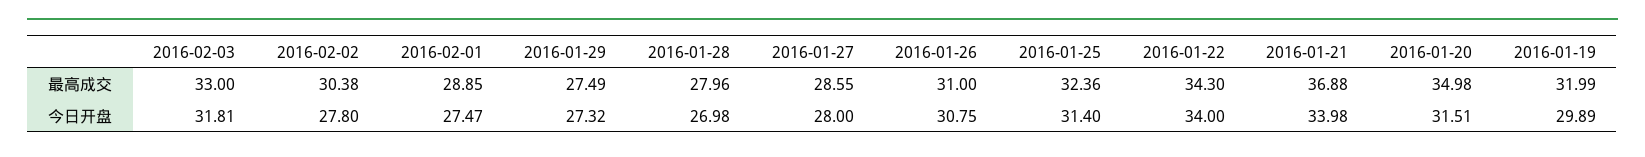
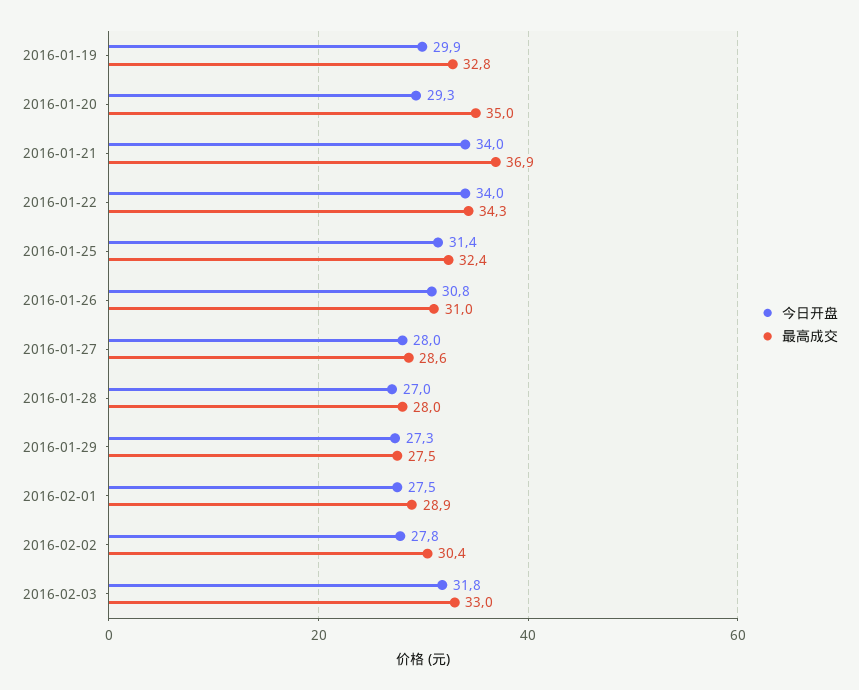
  {
    "最高成交": {
      "2016-02-03": 33,
      "2016-02-02": 30.38,
      "2016-02-01": 28.85,
      "2016-01-29": 27.49,
      "2016-01-28": 27.96,
      "2016-01-27": 28.55,
      "2016-01-26": 31,
      "2016-01-25": 32.36,
      "2016-01-22": 34.3,
      "2016-01-21": 36.88,
      "2016-01-20": 34.98,
-     "2016-01-19": 31.99
+     "2016-01-19": 32.8
    },
    "今日开盘": {
      "2016-02-03": 31.81,
      "2016-02-02": 27.8,
      "2016-02-01": 27.47,
      "2016-01-29": 27.32,
      "2016-01-28": 26.98,
      "2016-01-27": 28,
      "2016-01-26": 30.75,
      "2016-01-25": 31.4,
      "2016-01-22": 34,
      "2016-01-21": 33.98,
-     "2016-01-20": 31.51,
+     "2016-01-20": 29.3,
      "2016-01-19": 29.89
    }
  }

